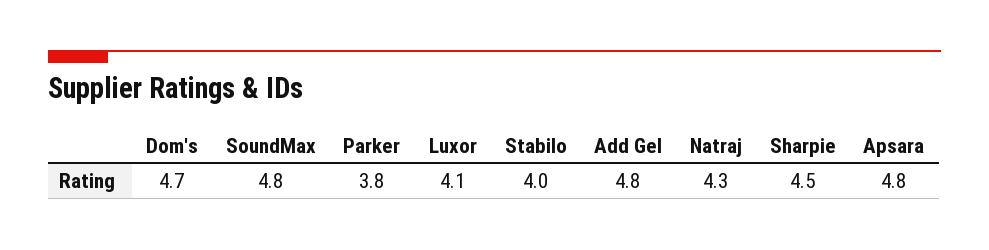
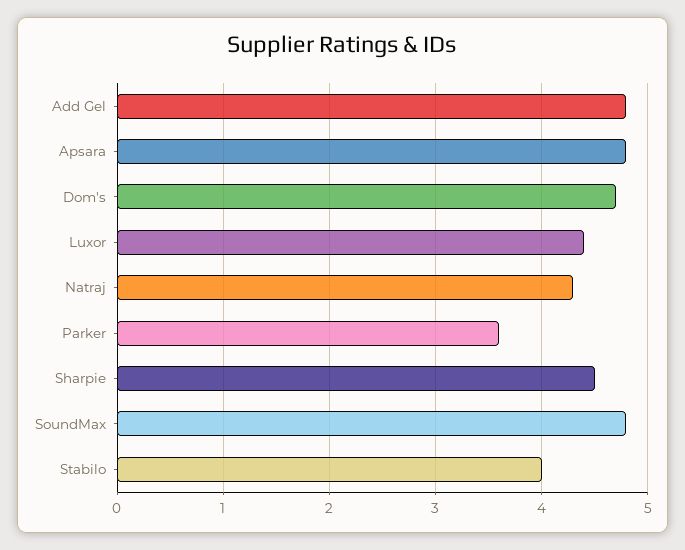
  {
    "Dom's": 4.7,
    "SoundMax": 4.8,
-   "Parker": 3.8,
+   "Parker": 3.6,
-   "Luxor": 4.1,
+   "Luxor": 4.4,
    "Stabilo": 4,
    "Add Gel": 4.8,
    "Natraj": 4.3,
    "Sharpie": 4.5,
    "Apsara": 4.8
  }

